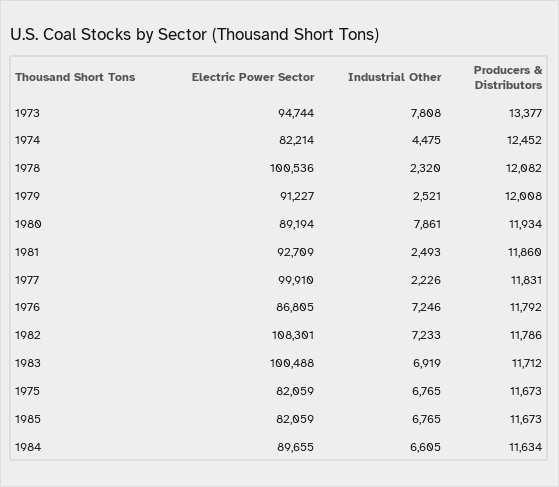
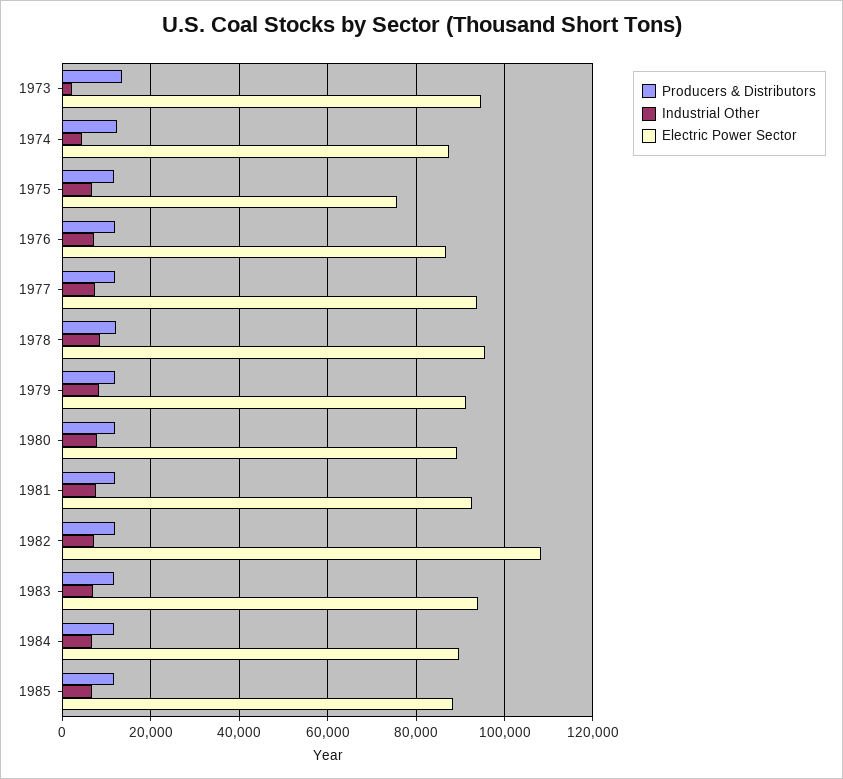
  {
    "Electric Power Sector": {
      "1973": 94744,
-     "1974": 82214,
+     "1974": 88000,
-     "1978": 100536,
+     "1978": 96000,
      "1979": 91227,
      "1980": 89194,
      "1981": 92709,
-     "1977": 99910,
+     "1977": 94000,
      "1976": 86805,
      "1982": 108301,
-     "1983": 100488,
+     "1983": 94000,
-     "1975": 82059,
+     "1975": 76000,
-     "1985": 82059,
+     "1985": 88000,
      "1984": 89655
    },
    "Industrial Other": {
-     "1973": 7808,
+     "1973": 2000,
      "1974": 4475,
-     "1978": 2320,
+     "1978": 8000,
-     "1979": 2521,
+     "1979": 8000,
      "1980": 7861,
-     "1981": 2493,
+     "1981": 8000,
-     "1977": 2226,
+     "1977": 8000,
      "1976": 7246,
      "1982": 7233,
      "1983": 6919,
      "1975": 6765,
      "1985": 6765,
      "1984": 6605
    },
    "Producers & Distributors": {
      "1973": 13377,
      "1974": 12452,
      "1978": 12082,
      "1979": 12008,
      "1980": 11934,
      "1981": 11860,
      "1977": 11831,
      "1976": 11792,
      "1982": 11786,
      "1983": 11712,
      "1975": 11673,
      "1985": 11673,
      "1984": 11634
    }
  }

